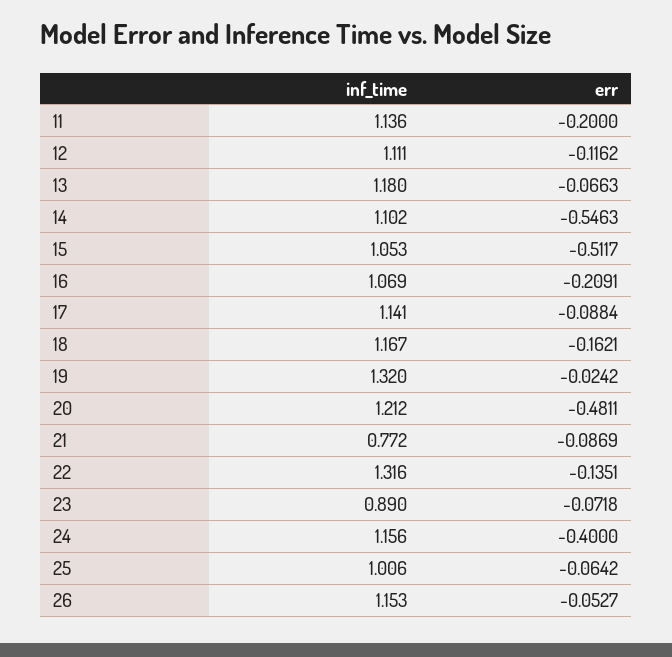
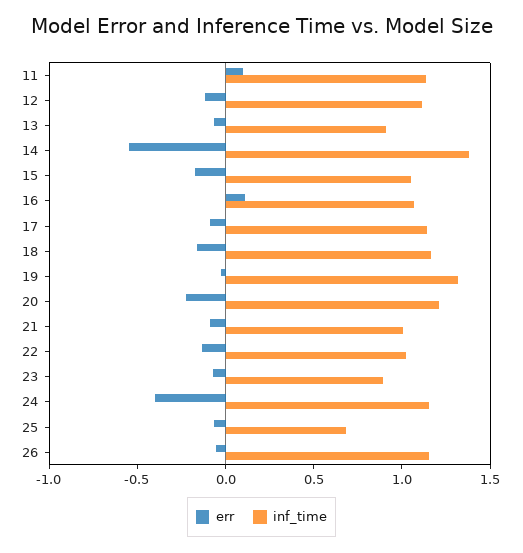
  {
    "inf_time": {
      "11": 1.136,
      "12": 1.111,
-     "13": 1.18,
+     "13": 0.9,
-     "14": 1.102,
+     "14": 1.4,
      "15": 1.053,
      "16": 1.069,
      "17": 1.141,
      "18": 1.167,
      "19": 1.32,
      "20": 1.212,
-     "21": 0.772,
+     "21": 1,
-     "22": 1.316,
+     "22": 1,
      "23": 0.89,
      "24": 1.156,
-     "25": 1.006,
+     "25": 0.7,
      "26": 1.153
    },
    "err": {
-     "11": -0.2,
+     "11": 0.1,
      "12": -0.1162,
      "13": -0.0663,
      "14": -0.5463,
-     "15": -0.5117,
+     "15": -0.2,
-     "16": -0.2091,
+     "16": 0.1,
      "17": -0.0884,
      "18": -0.1621,
      "19": -0.0242,
-     "20": -0.4811,
+     "20": -0.2,
      "21": -0.0869,
      "22": -0.1351,
      "23": -0.0718,
      "24": -0.4,
      "25": -0.0642,
      "26": -0.0527
    }
  }

